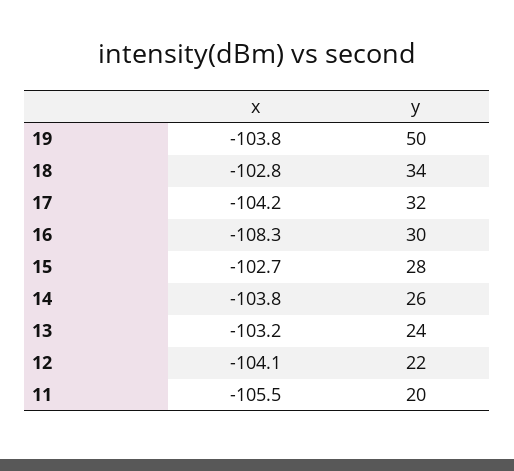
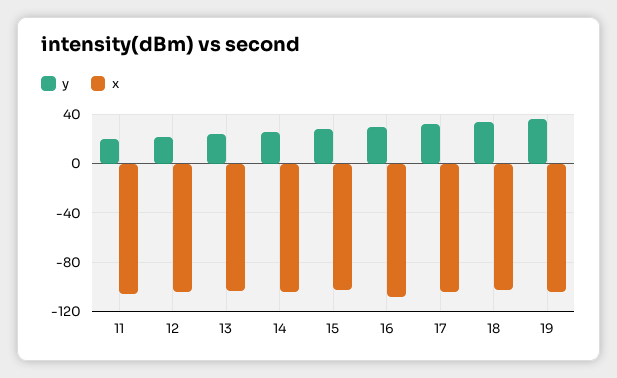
  {
    "x": {
      "19": -103.8,
      "18": -102.8,
      "17": -104.2,
      "16": -108.3,
      "15": -102.7,
      "14": -103.8,
      "13": -103.2,
      "12": -104.1,
      "11": -105.5
    },
    "y": {
-     "19": 50,
+     "19": 35,
      "18": 34,
      "17": 32,
      "16": 30,
      "15": 28,
      "14": 26,
      "13": 24,
      "12": 22,
      "11": 20
    }
  }

